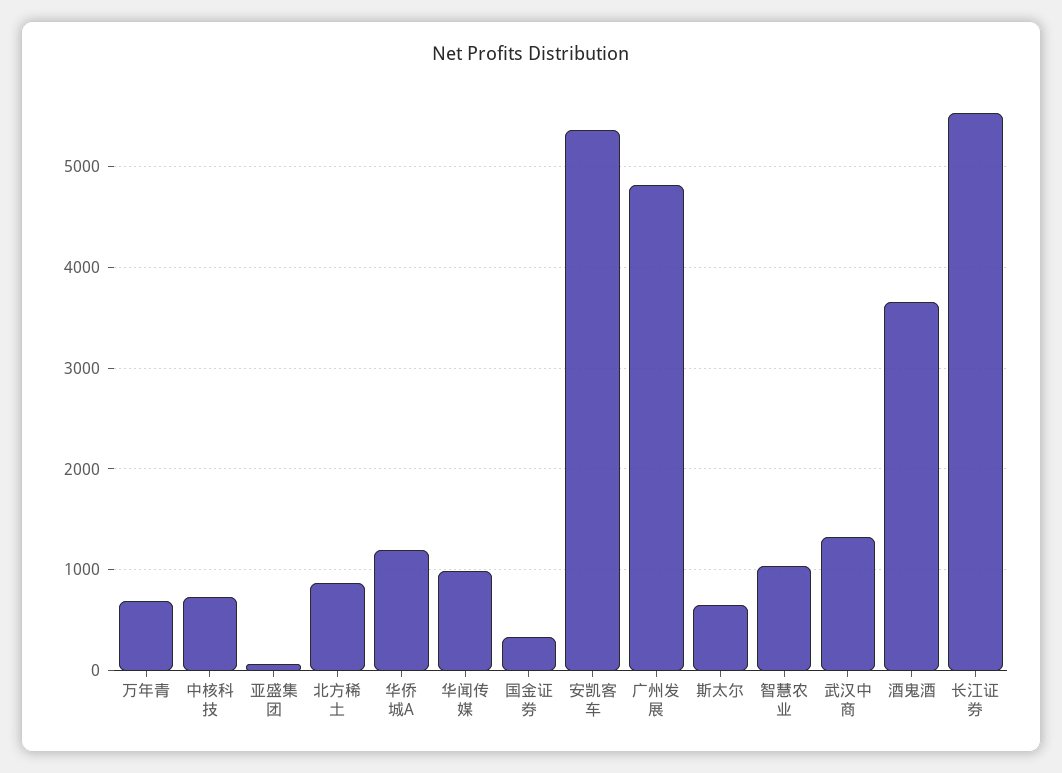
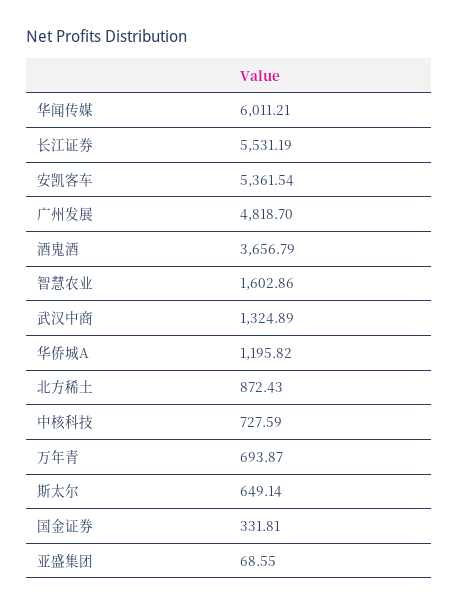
  {
    "万年青": 693.87,
    "中核科技": 727.59,
    "亚盛集团": 68.55,
    "北方稀土": 872.43,
    "华侨城A": 1195.82,
-   "华闻传媒": 1000,
+   "华闻传媒": 6011.21,
    "国金证券": 331.81,
    "安凯客车": 5361.54,
    "广州发展": 4818.7,
    "斯太尔": 649.14,
-   "智慧农业": 1000,
+   "智慧农业": 1602.86,
    "武汉中商": 1324.89,
    "酒鬼酒": 3656.79,
    "长江证券": 5531.19
  }

